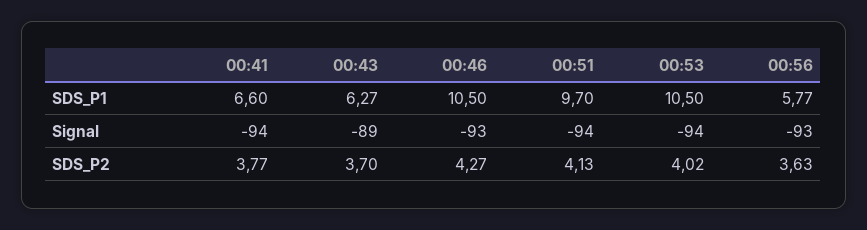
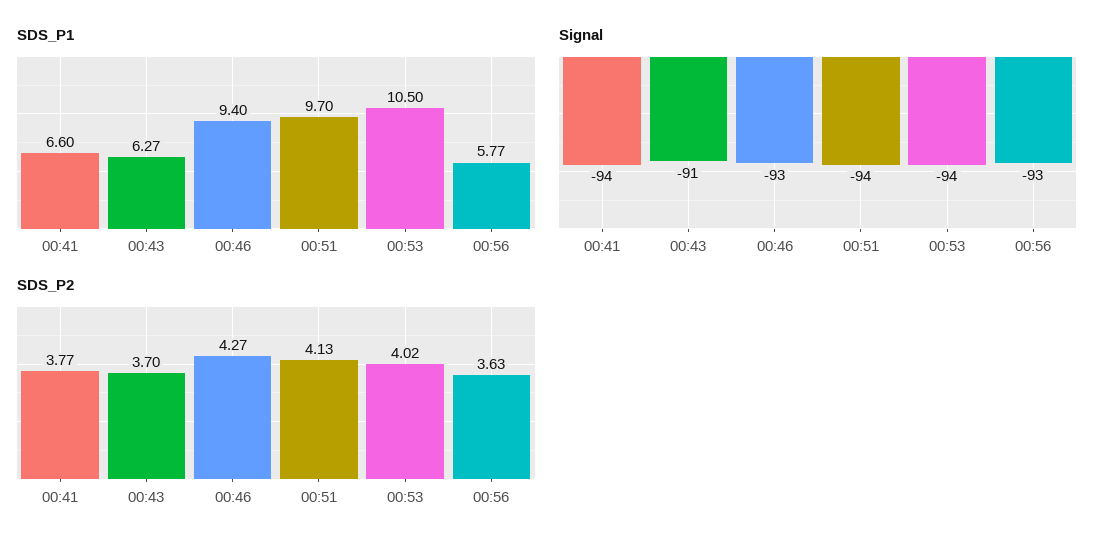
  {
    "SDS_P1": {
      "00:41": 6.6,
      "00:43": 6.27,
-     "00:46": 10.5,
+     "00:46": 9.4,
      "00:51": 9.7,
      "00:53": 10.5,
      "00:56": 5.77
    },
    "Signal": {
      "00:41": -94,
-     "00:43": -89,
+     "00:43": -91,
      "00:46": -93,
      "00:51": -94,
      "00:53": -94,
      "00:56": -93
    },
    "SDS_P2": {
      "00:41": 3.77,
      "00:43": 3.7,
      "00:46": 4.27,
      "00:51": 4.13,
      "00:53": 4.02,
      "00:56": 3.63
    }
  }

